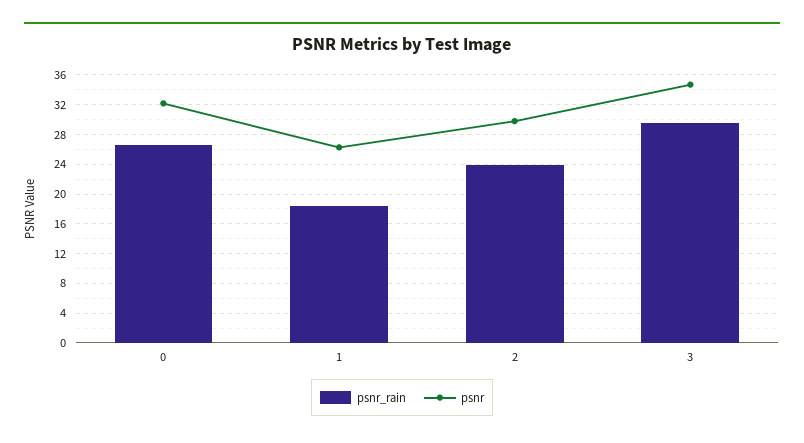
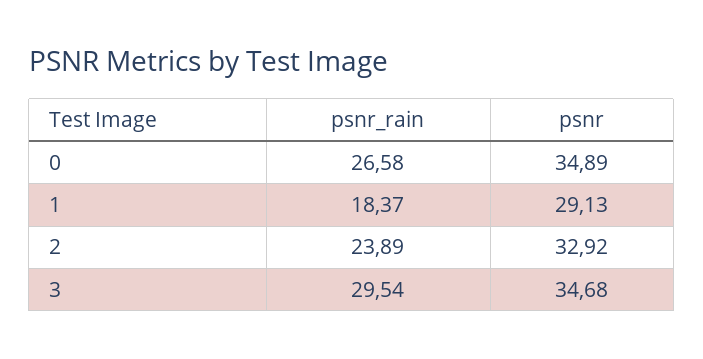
  {
    "psnr_rain": {
      "0": 26.58,
      "1": 18.37,
      "2": 23.89,
      "3": 29.54
    },
    "psnr": {
-     "0": 32,
+     "0": 34.89,
-     "1": 26,
+     "1": 29.13,
-     "2": 30,
+     "2": 32.92,
      "3": 34.68
    }
  }

